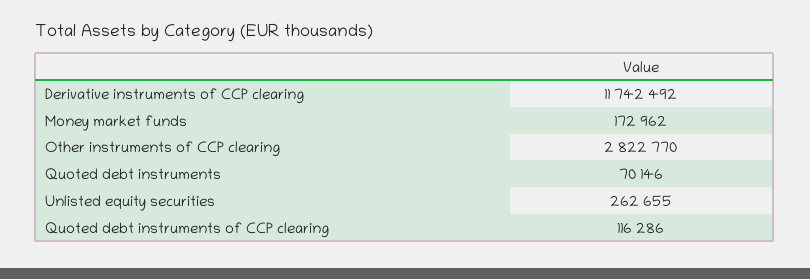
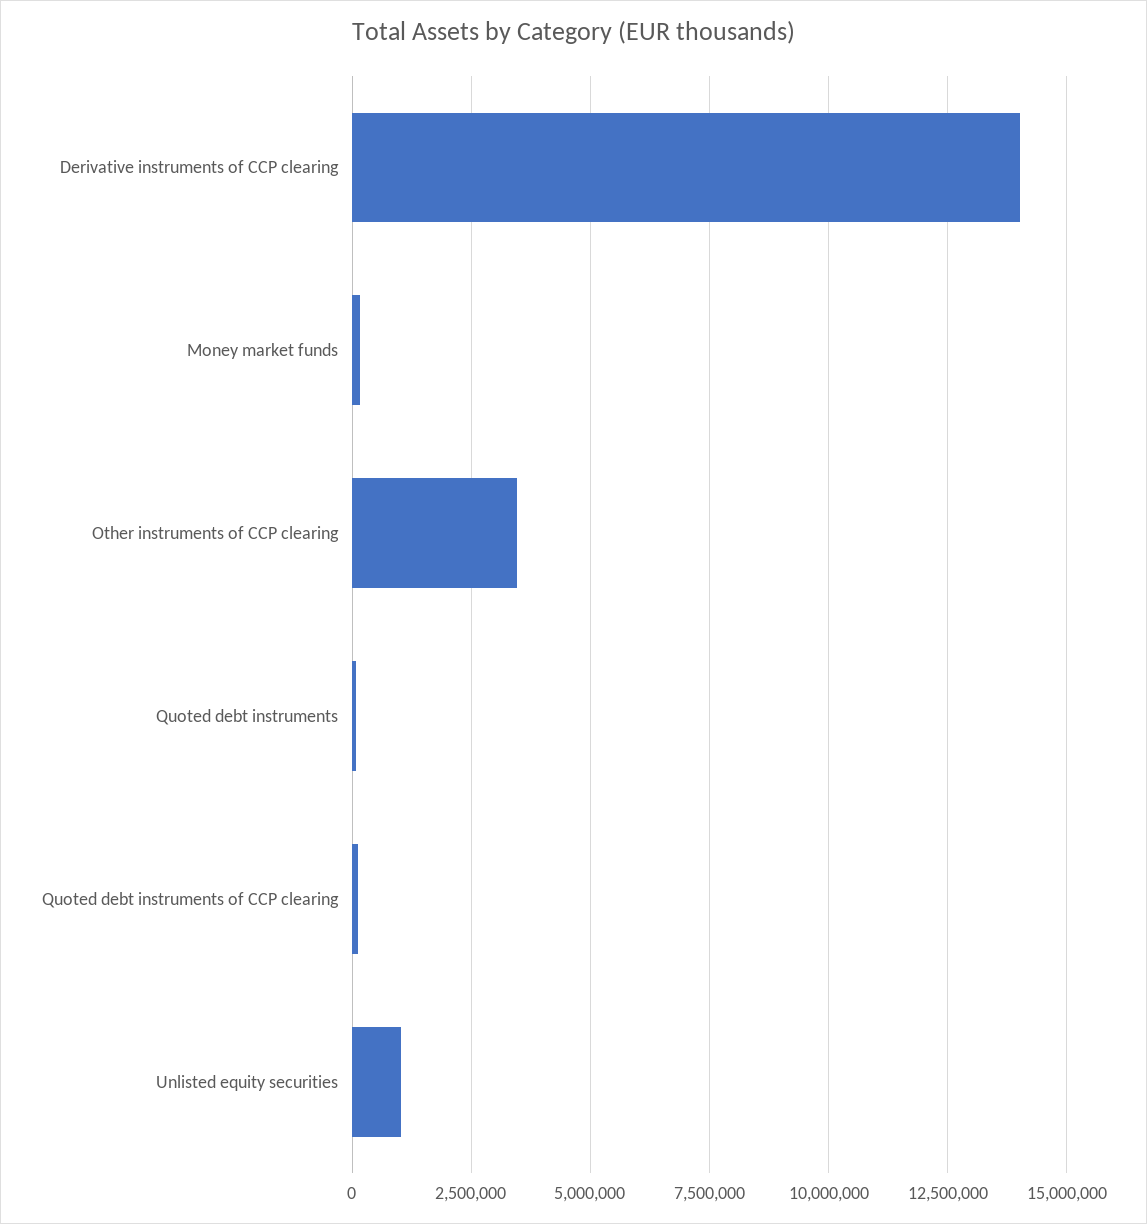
  {
-   "Derivative instruments of CCP clearing": 11742492,
+   "Derivative instruments of CCP clearing": 14000000,
    "Money market funds": 172962,
-   "Other instruments of CCP clearing": 2822770,
+   "Other instruments of CCP clearing": 3500000,
    "Quoted debt instruments": 70146,
-   "Unlisted equity securities": 262655,
+   "Unlisted equity securities": 1000000,
    "Quoted debt instruments of CCP clearing": 116286
  }

